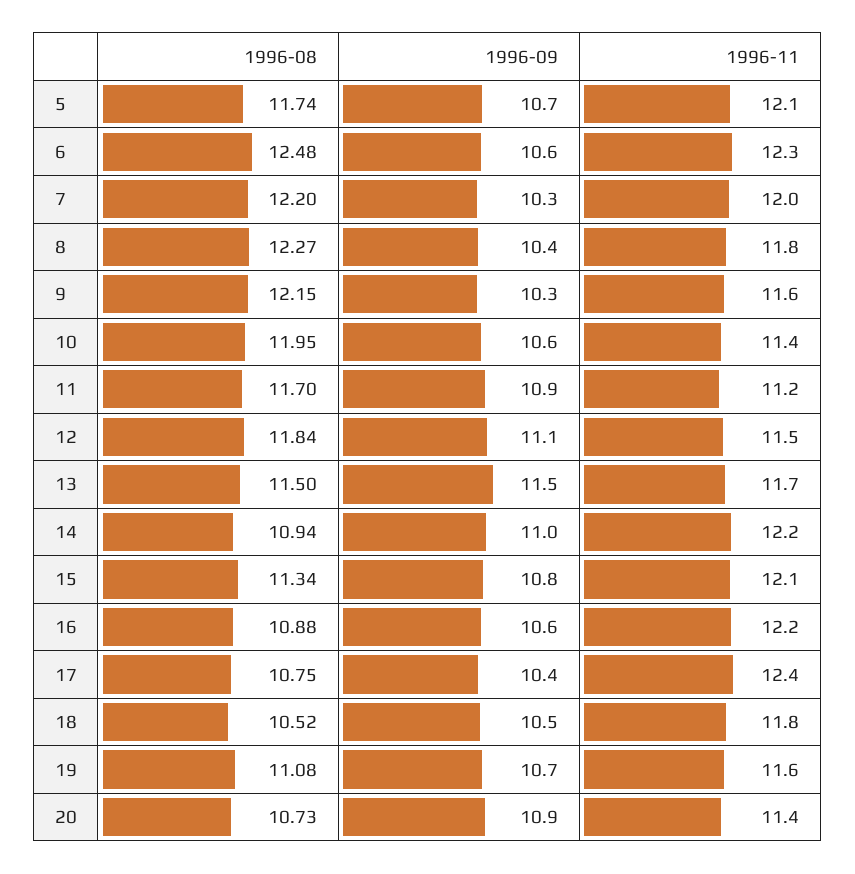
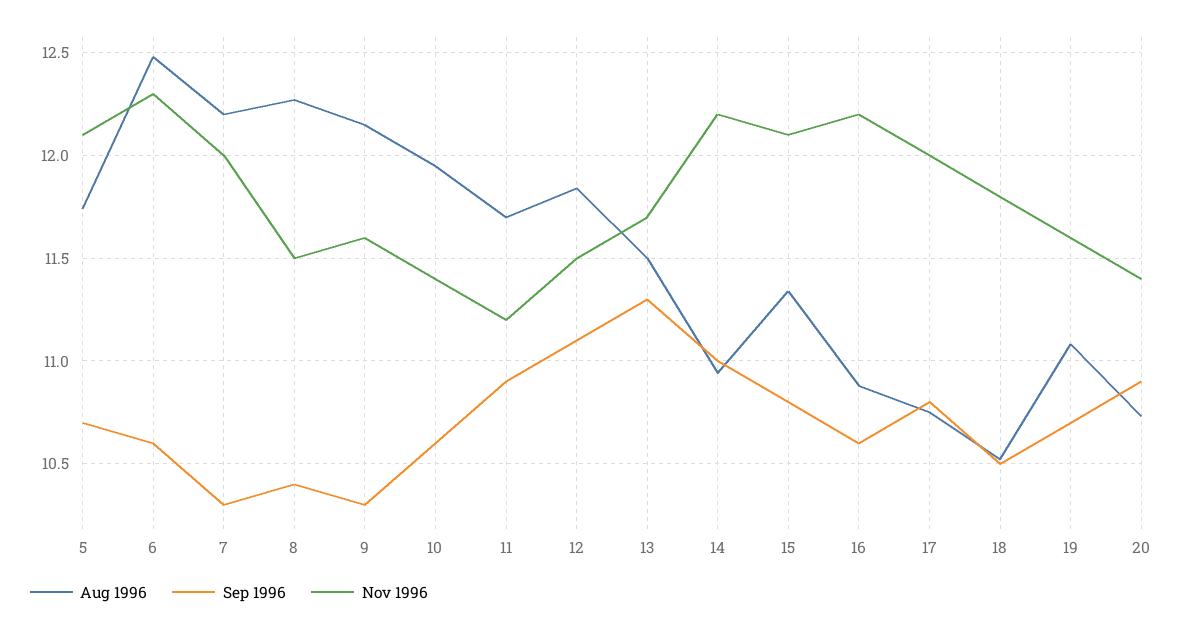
  {
    "1996-08": {
      "5": 11.74,
      "6": 12.48,
      "7": 12.2,
      "8": 12.27,
      "9": 12.15,
      "10": 11.95,
      "11": 11.7,
      "12": 11.84,
      "13": 11.5,
      "14": 10.94,
      "15": 11.34,
      "16": 10.88,
      "17": 10.75,
      "18": 10.52,
      "19": 11.08,
      "20": 10.73
    },
    "1996-09": {
      "5": 10.7,
      "6": 10.6,
      "7": 10.3,
      "8": 10.4,
      "9": 10.3,
      "10": 10.6,
      "11": 10.9,
      "12": 11.1,
-     "13": 11.5,
+     "13": 11.3,
      "14": 11,
      "15": 10.8,
      "16": 10.6,
-     "17": 10.4,
+     "17": 10.8,
      "18": 10.5,
      "19": 10.7,
      "20": 10.9
    },
    "1996-11": {
      "5": 12.1,
      "6": 12.3,
      "7": 12,
-     "8": 11.8,
+     "8": 11.5,
      "9": 11.6,
      "10": 11.4,
      "11": 11.2,
      "12": 11.5,
      "13": 11.7,
      "14": 12.2,
      "15": 12.1,
      "16": 12.2,
-     "17": 12.4,
+     "17": 12,
      "18": 11.8,
      "19": 11.6,
      "20": 11.4
    }
  }

